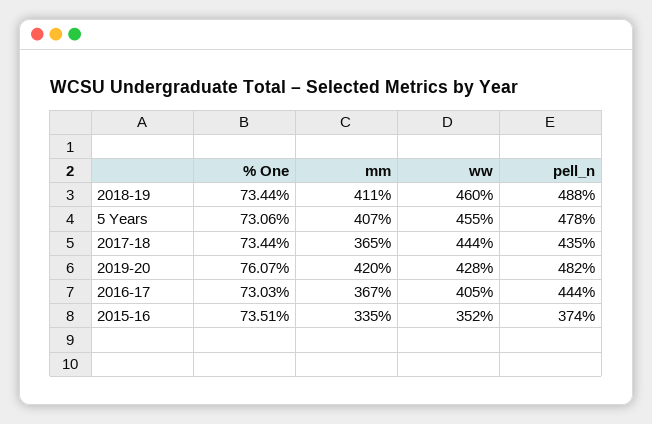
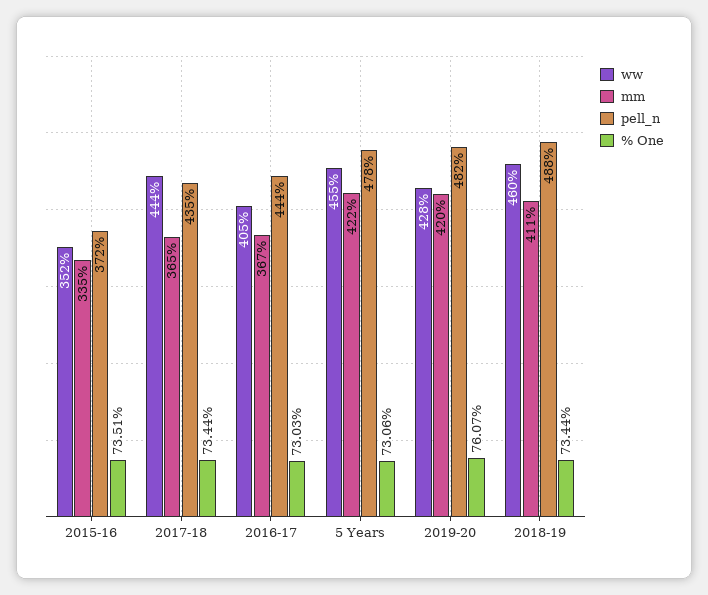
  {
    "% One": {
      "2018-19": 73.44,
      "5 Years": 73.06,
      "2017-18": 73.44,
      "2019-20": 76.07,
      "2016-17": 73.03,
      "2015-16": 73.51
    },
    "mm": {
      "2018-19": 411,
-     "5 Years": 407,
+     "5 Years": 422,
      "2017-18": 365,
      "2019-20": 420,
      "2016-17": 367,
      "2015-16": 335
    },
    "ww": {
      "2018-19": 460,
      "5 Years": 455,
      "2017-18": 444,
      "2019-20": 428,
      "2016-17": 405,
      "2015-16": 352
    },
    "pell_n": {
      "2018-19": 488,
      "5 Years": 478,
      "2017-18": 435,
      "2019-20": 482,
      "2016-17": 444,
-     "2015-16": 374
+     "2015-16": 372
    }
  }

